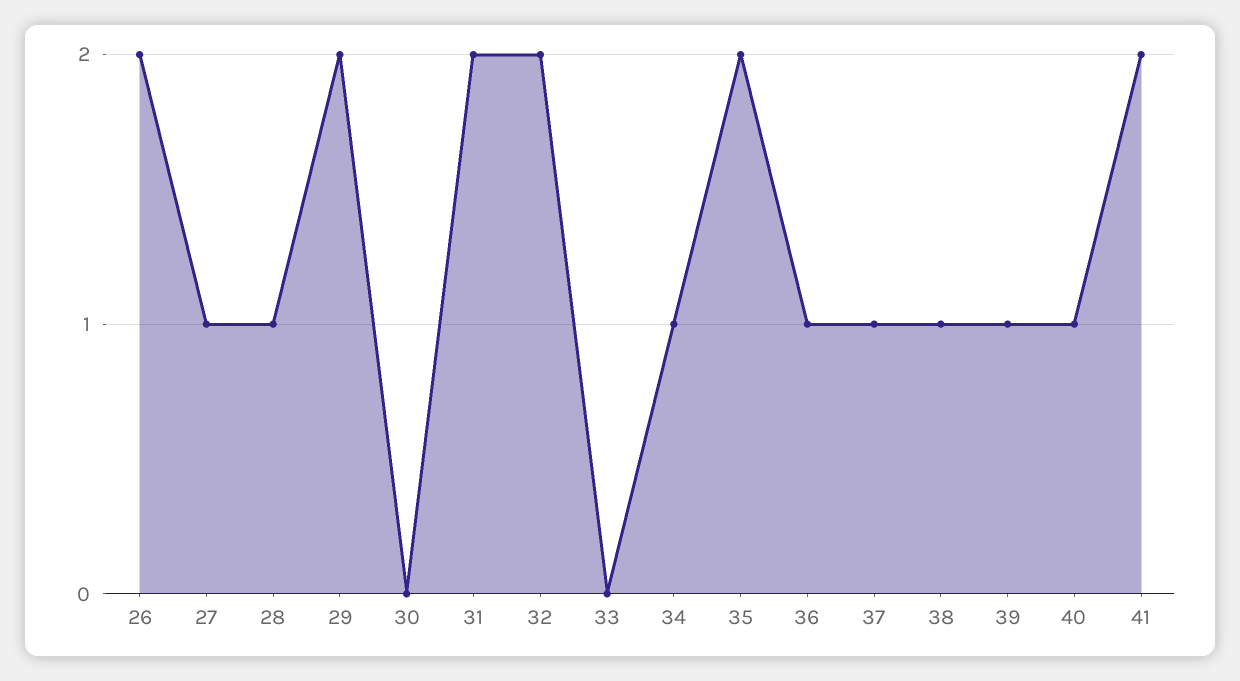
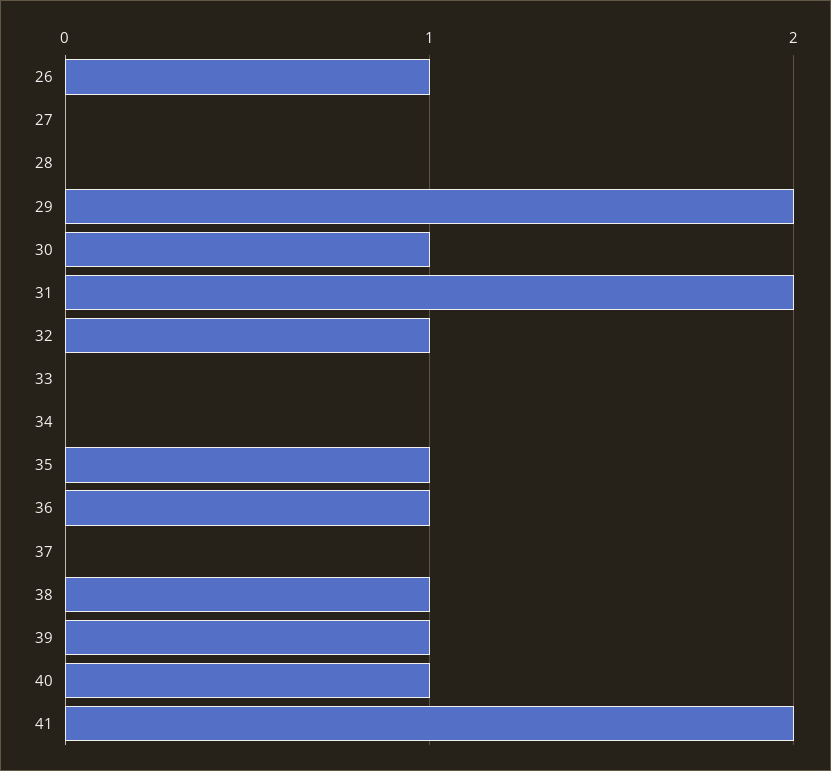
  {
-   "26": 2,
+   "26": 1,
-   "27": 1,
+   "27": 0,
-   "28": 1,
+   "28": 0,
    "29": 2,
-   "30": 0,
+   "30": 1,
    "31": 2,
-   "32": 2,
+   "32": 1,
    "33": 0,
-   "34": 1,
+   "34": 0,
-   "35": 2,
+   "35": 1,
    "36": 1,
-   "37": 1,
+   "37": 0,
    "38": 1,
    "39": 1,
    "40": 1,
    "41": 2
  }

